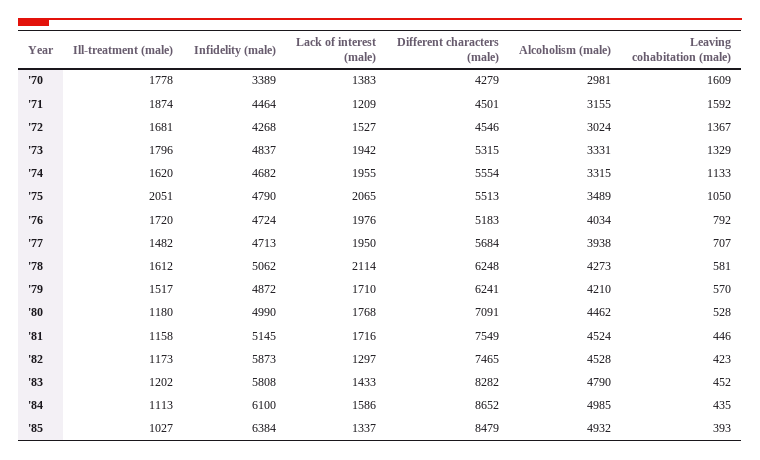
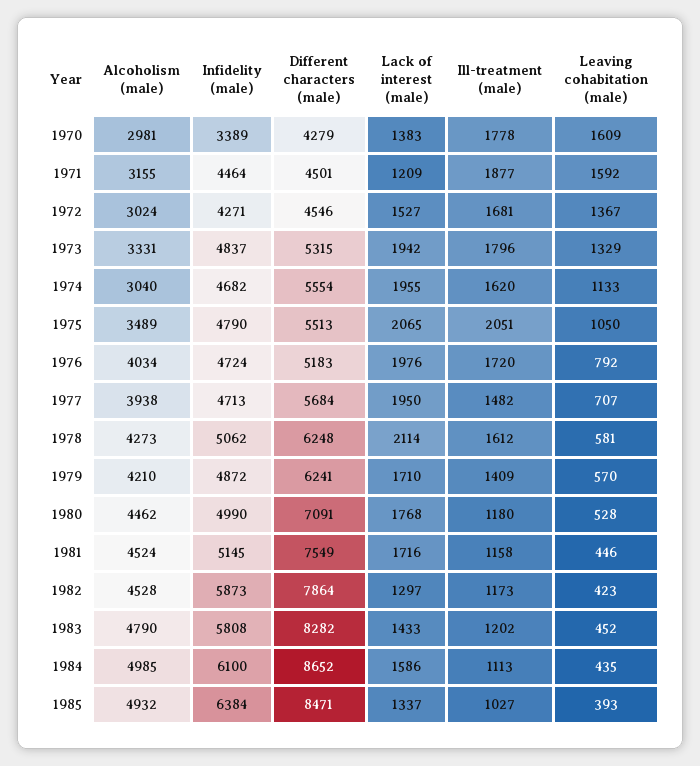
  {
    "Ill-treatment (male)": {
      "'70": 1778,
-     "'71": 1874,
+     "'71": 1877,
      "'72": 1681,
      "'73": 1796,
      "'74": 1620,
      "'75": 2051,
      "'76": 1720,
      "'77": 1482,
      "'78": 1612,
-     "'79": 1517,
+     "'79": 1409,
      "'80": 1180,
      "'81": 1158,
      "'82": 1173,
      "'83": 1202,
      "'84": 1113,
      "'85": 1027
    },
    "Infidelity (male)": {
      "'70": 3389,
      "'71": 4464,
-     "'72": 4268,
+     "'72": 4271,
      "'73": 4837,
      "'74": 4682,
      "'75": 4790,
      "'76": 4724,
      "'77": 4713,
      "'78": 5062,
      "'79": 4872,
      "'80": 4990,
      "'81": 5145,
      "'82": 5873,
      "'83": 5808,
      "'84": 6100,
      "'85": 6384
    },
    "Lack of interest (male)": {
      "'70": 1383,
      "'71": 1209,
      "'72": 1527,
      "'73": 1942,
      "'74": 1955,
      "'75": 2065,
      "'76": 1976,
      "'77": 1950,
      "'78": 2114,
      "'79": 1710,
      "'80": 1768,
      "'81": 1716,
      "'82": 1297,
      "'83": 1433,
      "'84": 1586,
      "'85": 1337
    },
    "Different characters (male)": {
      "'70": 4279,
      "'71": 4501,
      "'72": 4546,
      "'73": 5315,
      "'74": 5554,
      "'75": 5513,
      "'76": 5183,
      "'77": 5684,
      "'78": 6248,
      "'79": 6241,
      "'80": 7091,
      "'81": 7549,
-     "'82": 7465,
+     "'82": 7864,
      "'83": 8282,
      "'84": 8652,
-     "'85": 8479
+     "'85": 8471
    },
    "Alcoholism (male)": {
      "'70": 2981,
      "'71": 3155,
      "'72": 3024,
      "'73": 3331,
-     "'74": 3315,
+     "'74": 3040,
      "'75": 3489,
      "'76": 4034,
      "'77": 3938,
      "'78": 4273,
      "'79": 4210,
      "'80": 4462,
      "'81": 4524,
      "'82": 4528,
      "'83": 4790,
      "'84": 4985,
      "'85": 4932
    },
    "Leaving cohabitation (male)": {
      "'70": 1609,
      "'71": 1592,
      "'72": 1367,
      "'73": 1329,
      "'74": 1133,
      "'75": 1050,
      "'76": 792,
      "'77": 707,
      "'78": 581,
      "'79": 570,
      "'80": 528,
      "'81": 446,
      "'82": 423,
      "'83": 452,
      "'84": 435,
      "'85": 393
    }
  }

